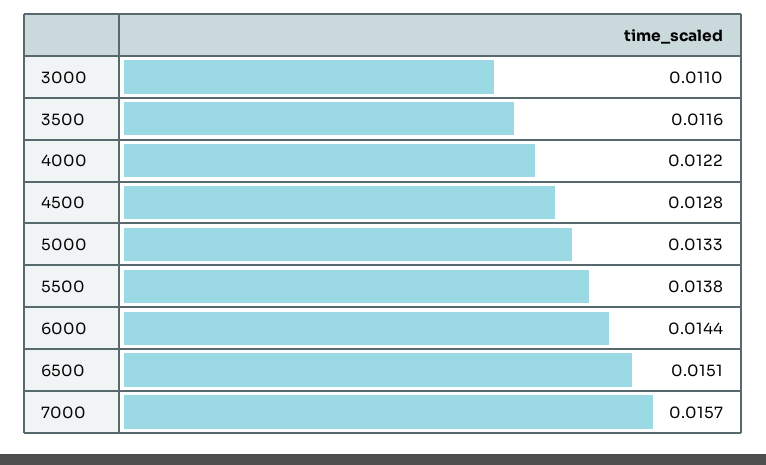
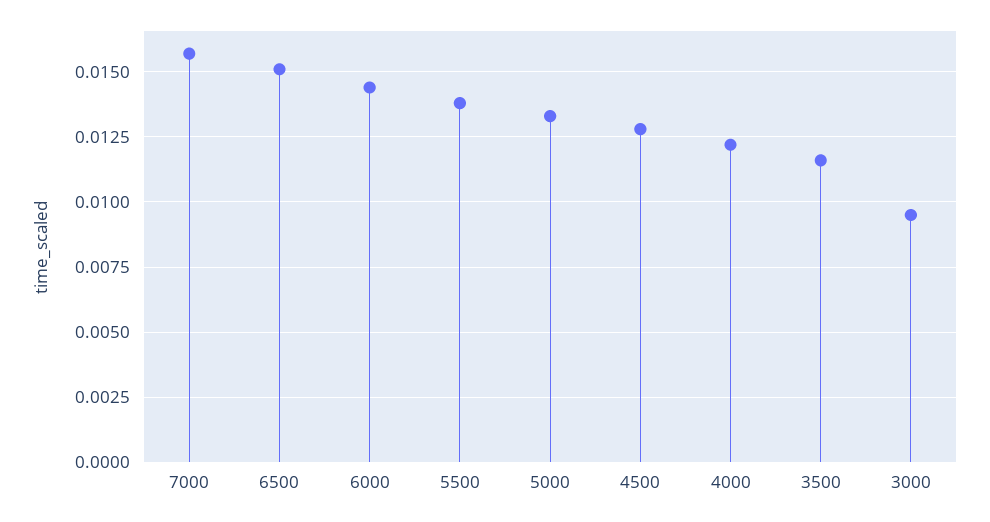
  {
-   "3000": 0.011,
+   "3000": 0.0095,
    "3500": 0.0116,
    "4000": 0.0122,
    "4500": 0.0128,
    "5000": 0.0133,
    "5500": 0.0138,
    "6000": 0.0144,
    "6500": 0.0151,
    "7000": 0.0157
  }

